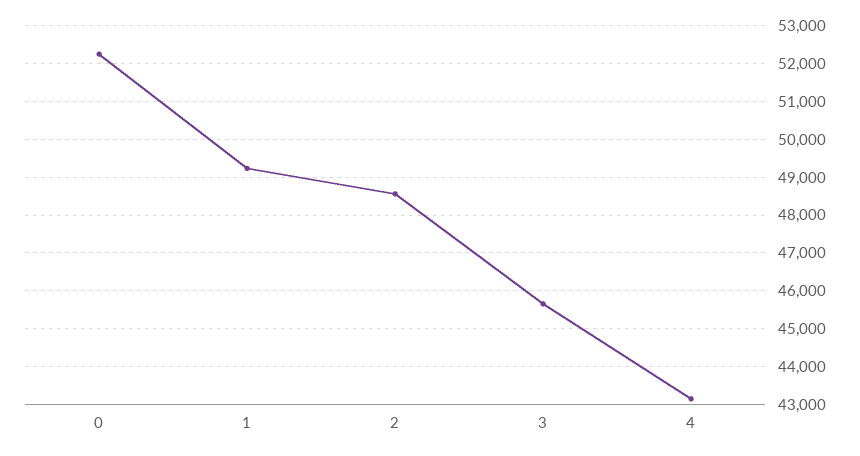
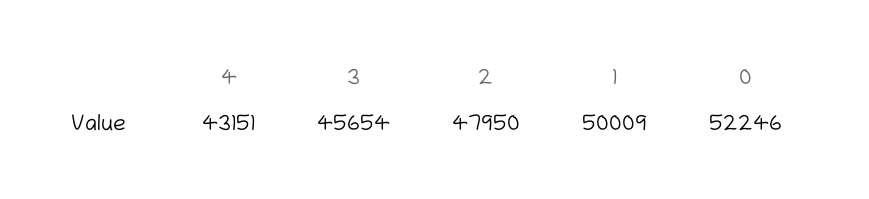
  {
    "0": 52246,
-   "1": 49200,
+   "1": 50009,
-   "2": 48600,
+   "2": 47950,
    "3": 45654,
    "4": 43151
  }

